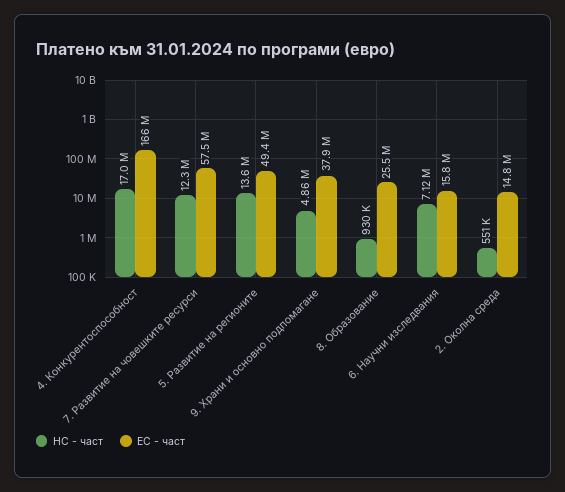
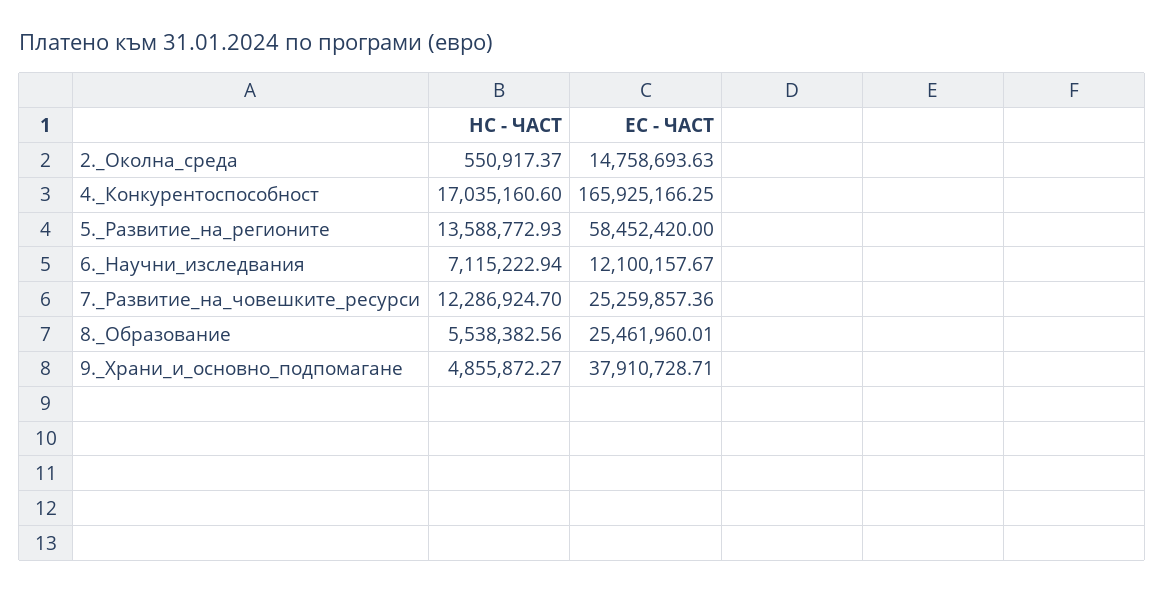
  {
    "НС - част": {
      "4. Конкурентоспособност": 17035160.6,
      "7. Развитие на човешките ресурси": 12286924.7,
      "5. Развитие на регионите": 13588772.93,
      "9. Храни и основно подпомагане": 4855872.27,
-     "8. Образование": 930000,
+     "8. Образование": 5538382.56,
      "6. Научни изследвания": 7115222.94,
      "2. Околна среда": 550917.37
    },
    "ЕС - част": {
      "4. Конкурентоспособност": 165925166.25,
-     "7. Развитие на човешките ресурси": 57500000,
+     "7. Развитие на човешките ресурси": 25259857.36,
-     "5. Развитие на регионите": 49400000,
+     "5. Развитие на регионите": 58452420,
      "9. Храни и основно подпомагане": 37910728.71,
      "8. Образование": 25461960.01,
-     "6. Научни изследвания": 15800000,
+     "6. Научни изследвания": 12100157.67,
      "2. Околна среда": 14758693.63
    }
  }

